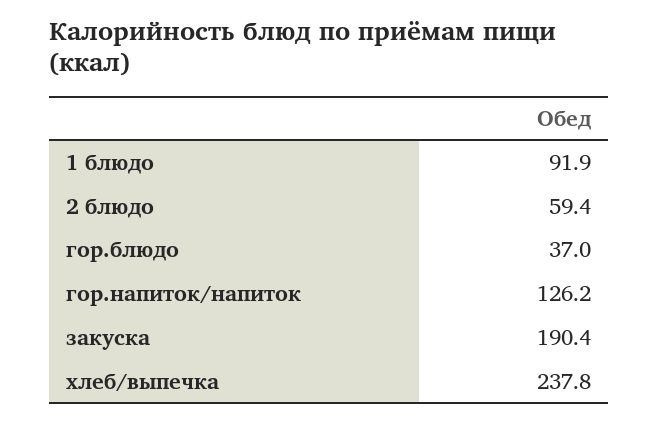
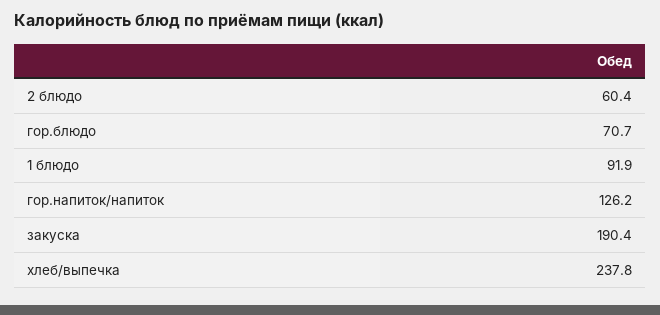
  {
    "1 блюдо": 91.9,
-   "2 блюдо": 59.4,
+   "2 блюдо": 60.4,
-   "гор.блюдо": 37,
+   "гор.блюдо": 70.7,
    "гор.напиток/напиток": 126.2,
    "закуска": 190.4,
    "хлеб/выпечка": 237.8
  }

